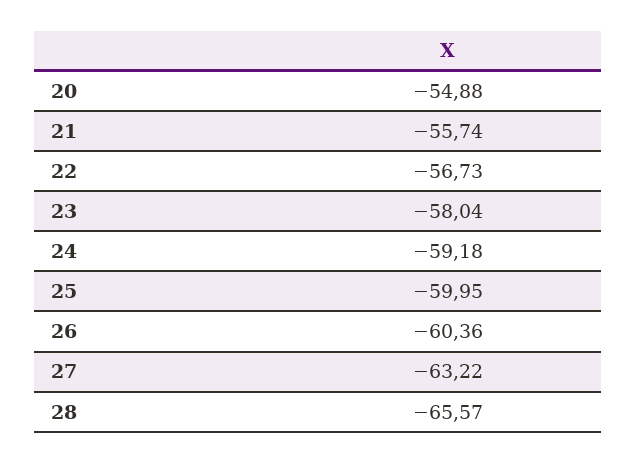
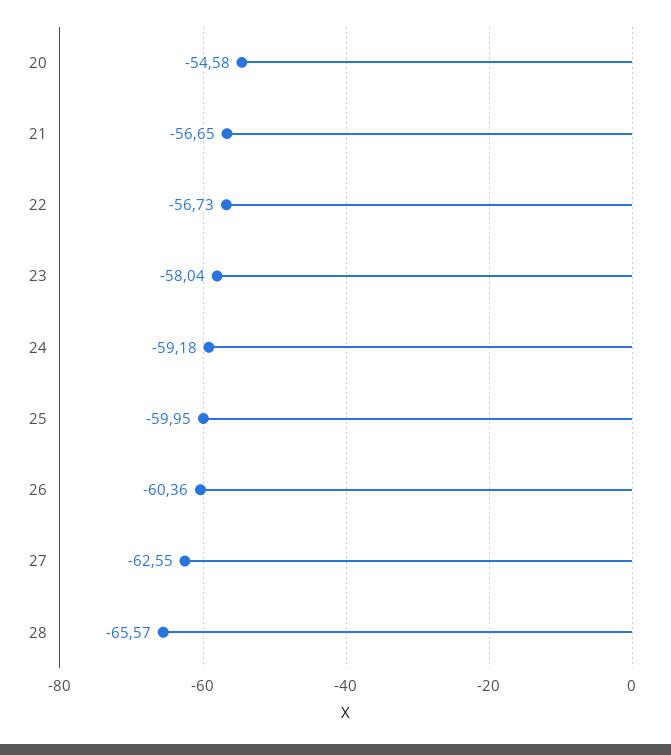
  {
-   "20": -54.88,
+   "20": -54.58,
-   "21": -55.74,
+   "21": -56.65,
    "22": -56.73,
    "23": -58.04,
    "24": -59.18,
    "25": -59.95,
    "26": -60.36,
-   "27": -63.22,
+   "27": -62.55,
    "28": -65.57
  }

